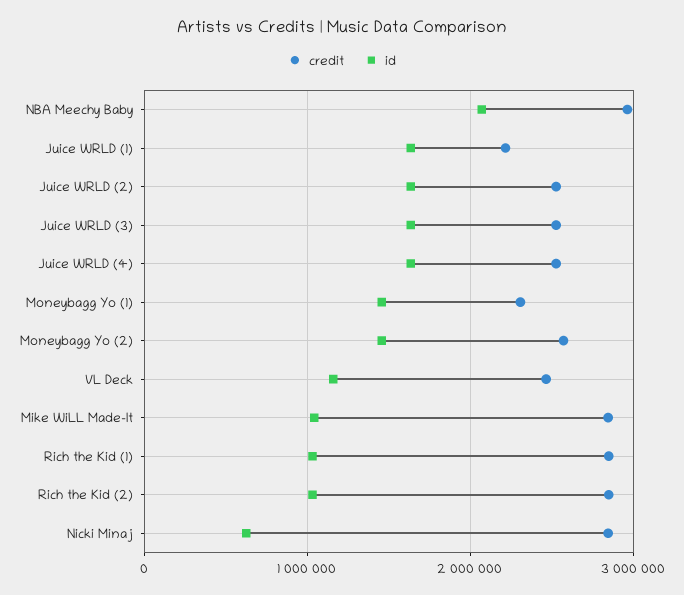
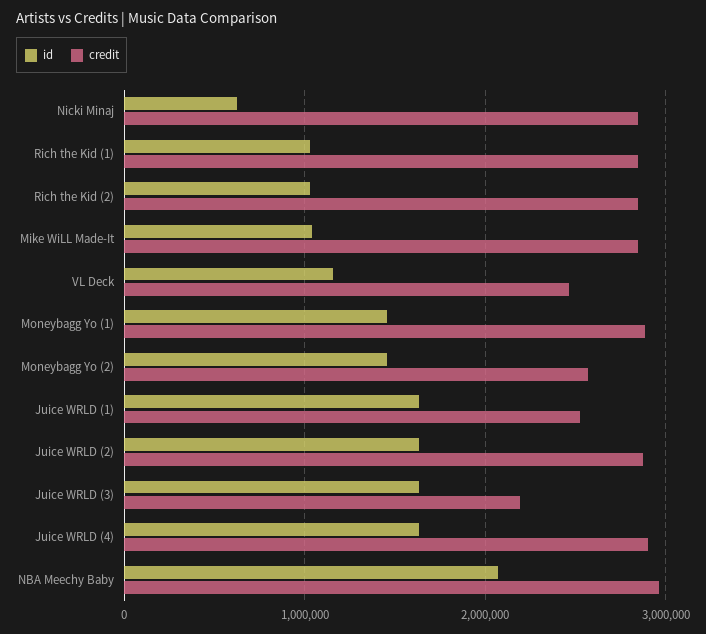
  {
    "credit": {
      "NBA Meechy Baby": 3000000,
-     "Juice WRLD (1)": 2200000,
+     "Juice WRLD (1)": 2500000,
-     "Juice WRLD (2)": 2500000,
+     "Juice WRLD (2)": 2900000,
-     "Juice WRLD (3)": 2500000,
+     "Juice WRLD (3)": 2200000,
-     "Juice WRLD (4)": 2500000,
+     "Juice WRLD (4)": 2900000,
-     "Moneybagg Yo (1)": 2300000,
+     "Moneybagg Yo (1)": 2900000,
      "Moneybagg Yo (2)": 2600000,
      "VL Deck": 2500000,
      "Mike WiLL Made-It": 2800000,
      "Rich the Kid (1)": 2800000,
      "Rich the Kid (2)": 2800000,
      "Nicki Minaj": 2800000
    },
    "id": {
      "NBA Meechy Baby": 2100000,
      "Juice WRLD (1)": 1600000,
      "Juice WRLD (2)": 1600000,
      "Juice WRLD (3)": 1600000,
      "Juice WRLD (4)": 1600000,
      "Moneybagg Yo (1)": 1500000,
      "Moneybagg Yo (2)": 1500000,
      "VL Deck": 1200000,
      "Mike WiLL Made-It": 1000000,
      "Rich the Kid (1)": 1000000,
      "Rich the Kid (2)": 1000000,
      "Nicki Minaj": 600000
    }
  }

